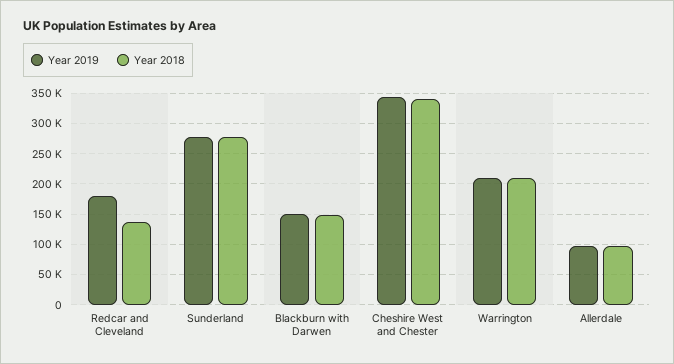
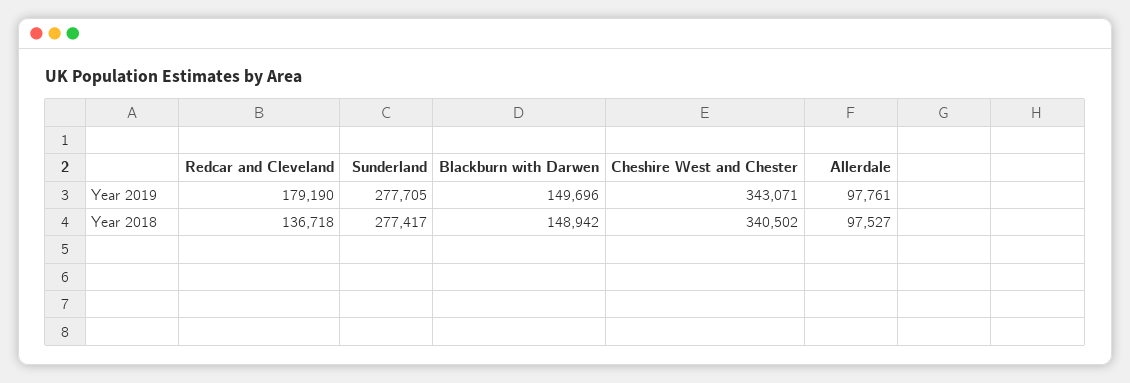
  {
    "Year 2019": {
      "Redcar and Cleveland": 179190,
      "Sunderland": 277705,
      "Blackburn with Darwen": 149696,
      "Cheshire West and Chester": 343071,
-     "Warrington": 210000,
      "Allerdale": 97761
    },
    "Year 2018": {
      "Redcar and Cleveland": 136718,
      "Sunderland": 277417,
      "Blackburn with Darwen": 148942,
      "Cheshire West and Chester": 340502,
-     "Warrington": 210000,
      "Allerdale": 97527
    }
  }

